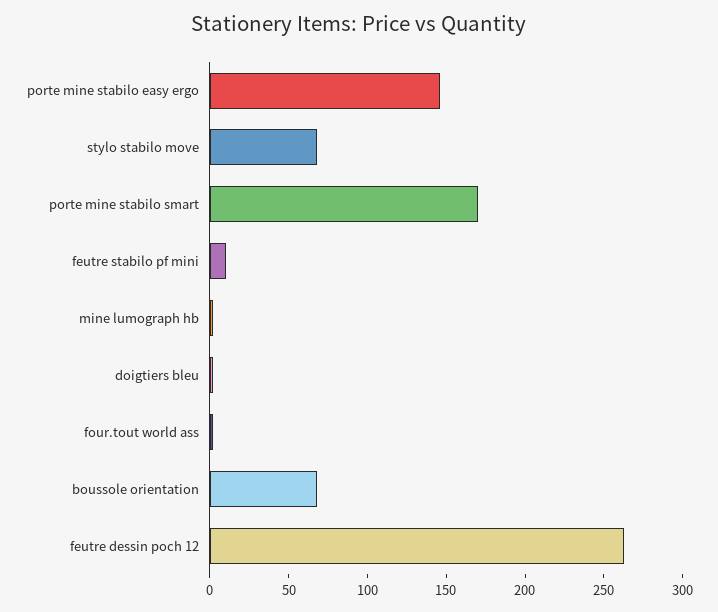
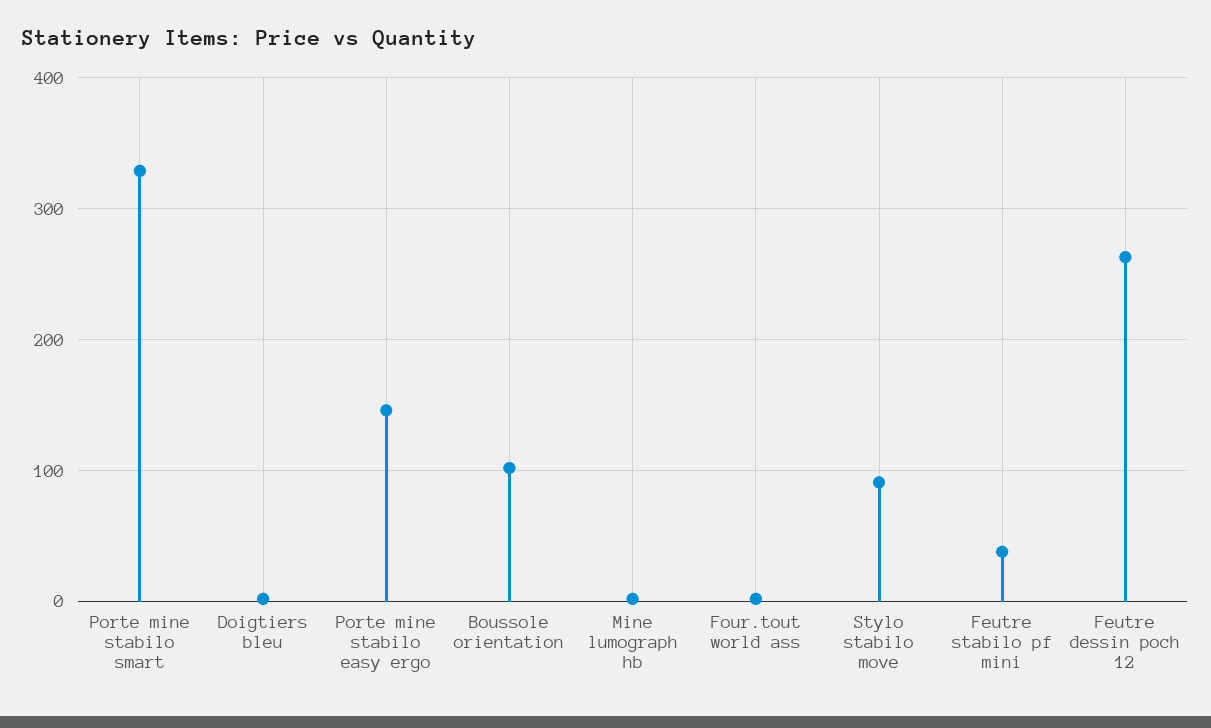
  {
    "porte mine stabilo easy ergo": 150,
-   "stylo stabilo move": 70,
+   "stylo stabilo move": 90,
-   "porte mine stabilo smart": 170,
+   "porte mine stabilo smart": 330,
-   "feutre stabilo pf mini": 10,
+   "feutre stabilo pf mini": 40,
    "mine lumograph hb": 0,
    "doigtiers bleu": 0,
    "four.tout world ass": 0,
-   "boussole orientation": 70,
+   "boussole orientation": 100,
    "feutre dessin poch 12": 260
  }

